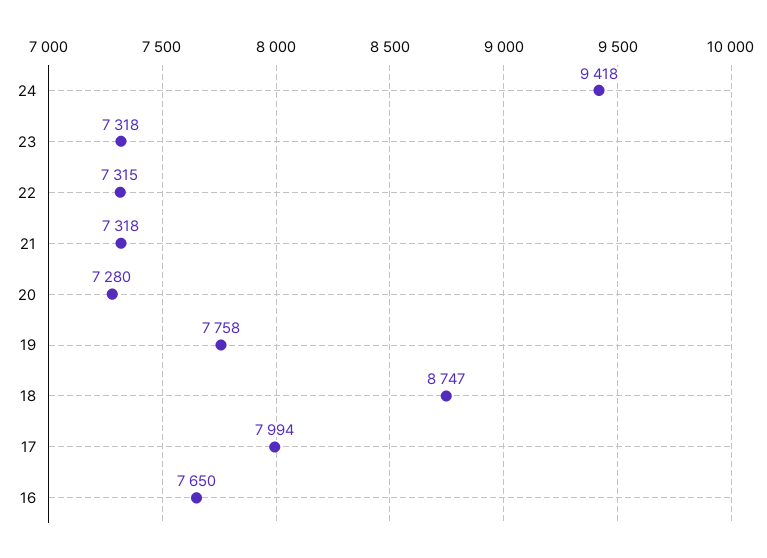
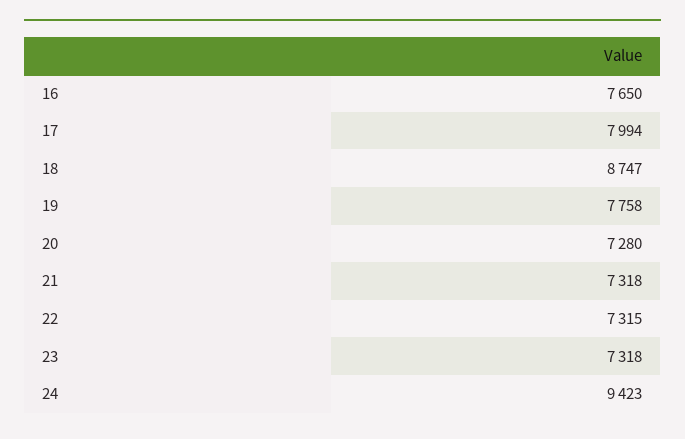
  {
-   "24": 9418,
+   "24": 9423,
    "23": 7318,
    "22": 7315,
    "21": 7318,
    "20": 7280,
    "19": 7758,
    "18": 8747,
    "17": 7994,
    "16": 7650
  }

